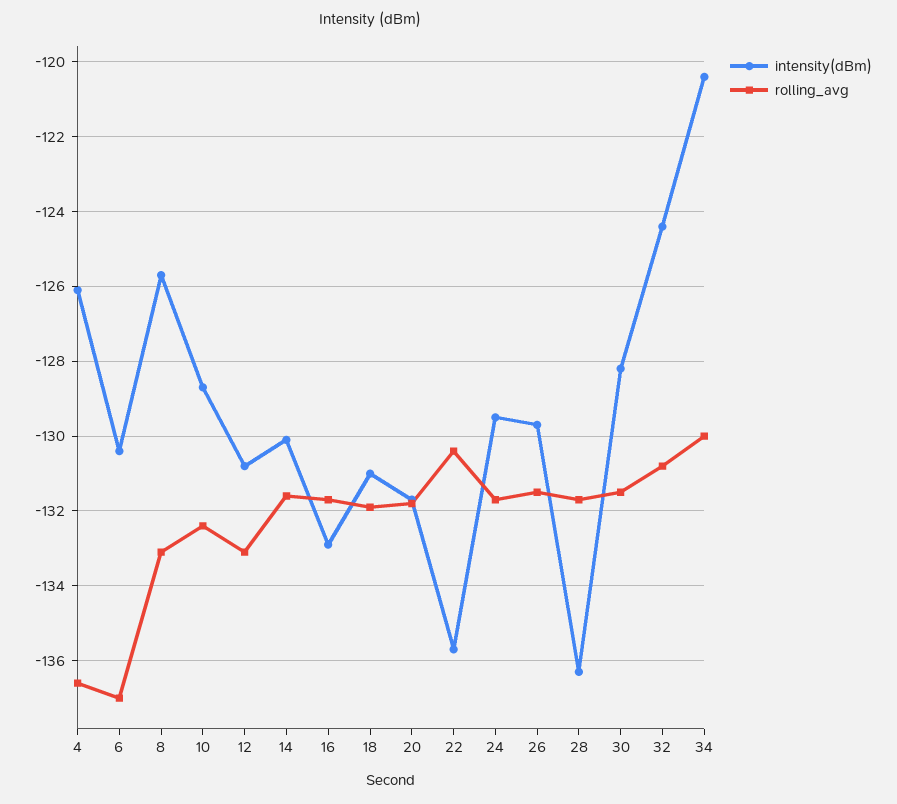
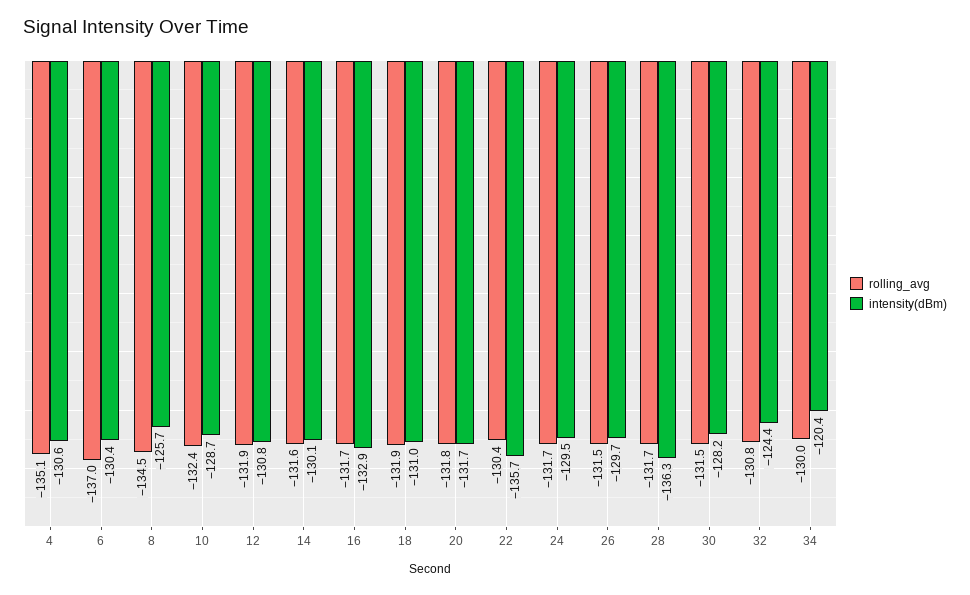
  {
    "intensity(dBm)": {
-     "4": -126,
+     "4": -130.6,
      "6": -130.4,
      "8": -125.7,
      "10": -128.7,
      "12": -130.8,
      "14": -130.1,
      "16": -132.9,
      "18": -131,
      "20": -131.7,
      "22": -135.7,
      "24": -129.5,
      "26": -129.7,
      "28": -136.3,
      "30": -128.2,
      "32": -124.4,
      "34": -120.4
    },
    "rolling_avg": {
-     "4": -136.5,
+     "4": -135.1,
      "6": -137,
-     "8": -133,
+     "8": -134.5,
      "10": -132.4,
-     "12": -133,
+     "12": -131.9,
      "14": -131.6,
      "16": -131.7,
      "18": -131.9,
      "20": -131.8,
      "22": -130.4,
      "24": -131.7,
      "26": -131.5,
      "28": -131.7,
      "30": -131.5,
      "32": -130.8,
      "34": -130
    }
  }

